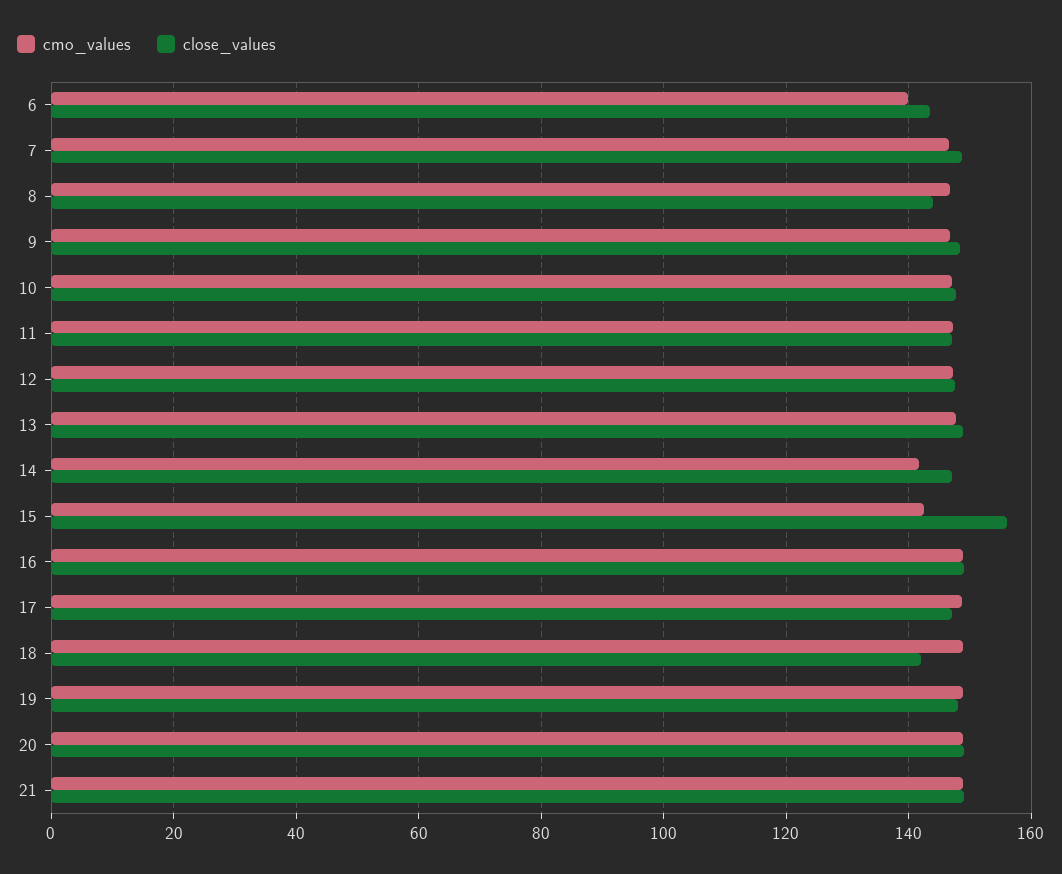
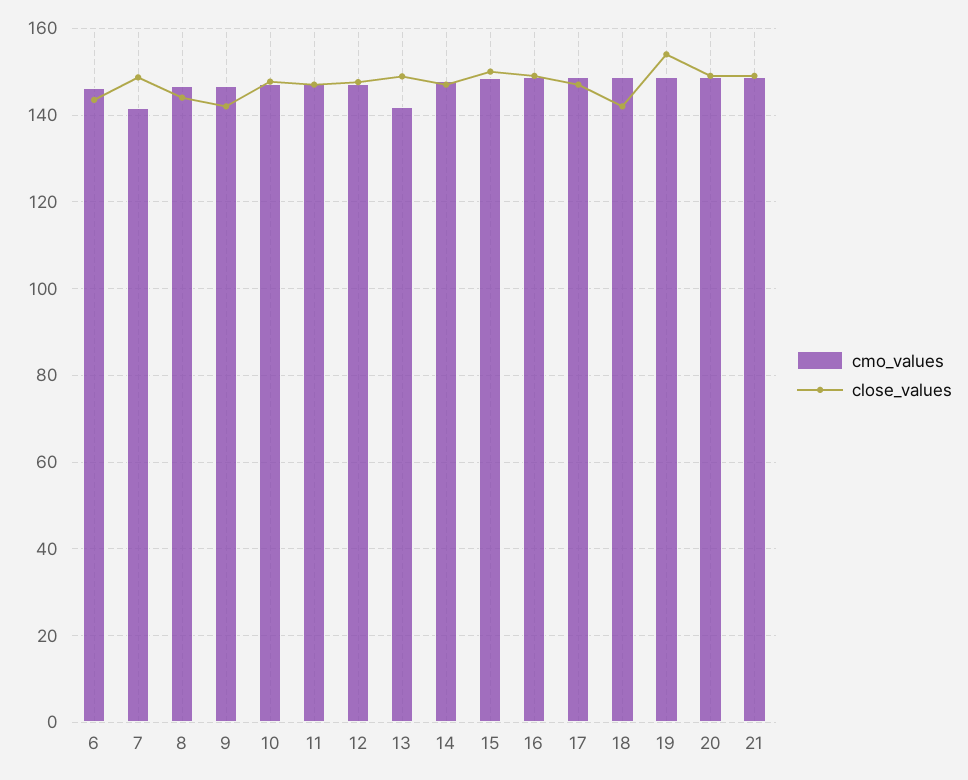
  {
    "cmo_values": {
-     "6": 140,
+     "6": 146,
-     "7": 146,
+     "7": 142,
      "8": 146,
      "9": 146,
      "10": 148,
      "11": 148,
      "12": 148,
-     "13": 148,
+     "13": 142,
-     "14": 142,
+     "14": 148,
-     "15": 142,
+     "15": 148,
      "16": 148,
      "17": 148,
      "18": 148,
      "19": 148,
      "20": 148,
      "21": 148
    },
    "close_values": {
      "6": 144,
      "7": 148,
      "8": 144,
-     "9": 148,
+     "9": 142,
      "10": 148,
      "11": 148,
      "12": 148,
      "13": 148,
      "14": 148,
-     "15": 156,
+     "15": 150,
      "16": 150,
      "17": 148,
      "18": 142,
-     "19": 148,
+     "19": 154,
      "20": 150,
      "21": 150
    }
  }

